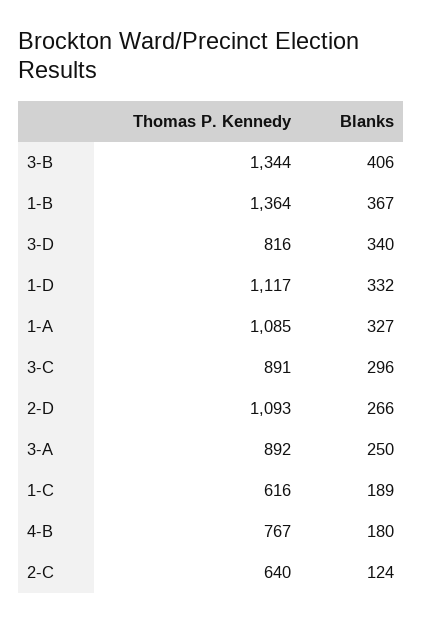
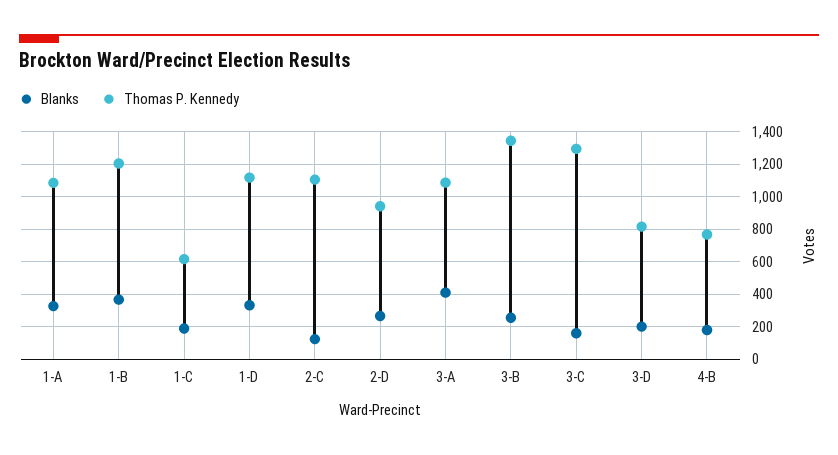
  {
    "Thomas P. Kennedy": {
      "3-B": 1344,
-     "1-B": 1364,
+     "1-B": 1200,
      "3-D": 816,
      "1-D": 1117,
      "1-A": 1085,
-     "3-C": 891,
+     "3-C": 1300,
-     "2-D": 1093,
+     "2-D": 950,
-     "3-A": 892,
+     "3-A": 1100,
      "1-C": 616,
      "4-B": 767,
-     "2-C": 640
+     "2-C": 1100
    },
    "Blanks": {
-     "3-B": 406,
+     "3-B": 250,
      "1-B": 367,
-     "3-D": 340,
+     "3-D": 200,
      "1-D": 332,
      "1-A": 327,
-     "3-C": 296,
+     "3-C": 150,
      "2-D": 266,
-     "3-A": 250,
+     "3-A": 400,
      "1-C": 189,
      "4-B": 180,
      "2-C": 124
    }
  }

